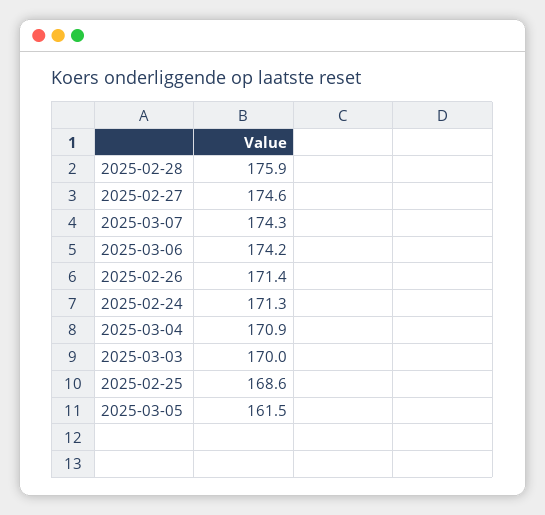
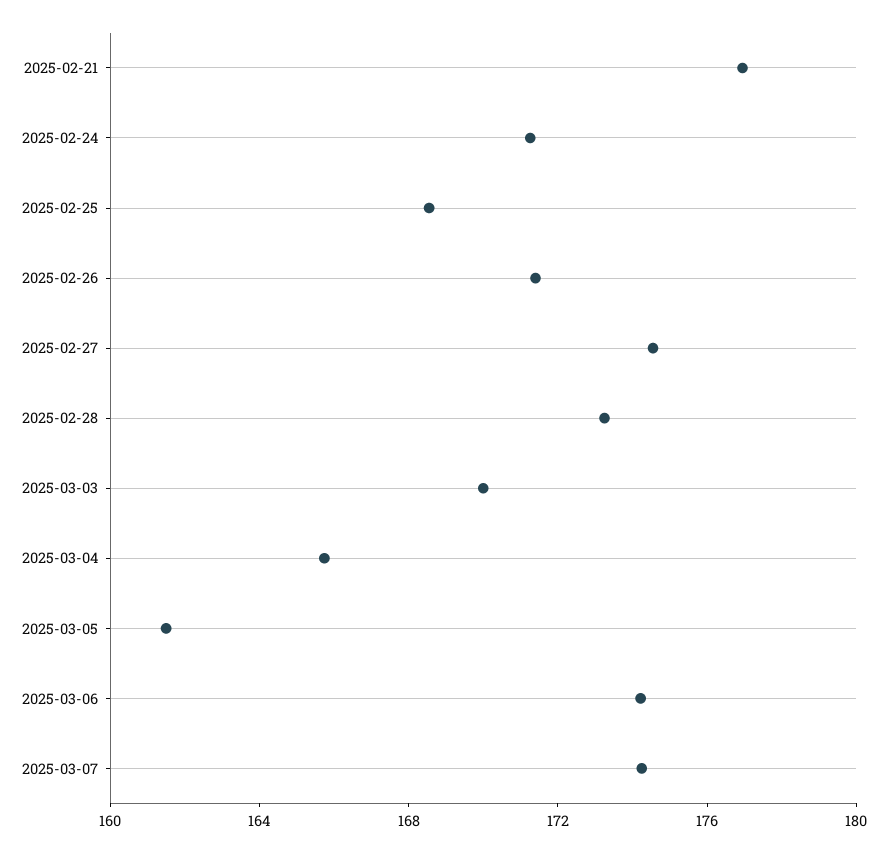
  {
-   "2025-02-28": 175.9,
+   "2025-02-28": 173,
    "2025-02-27": 174.6,
    "2025-03-07": 174.3,
    "2025-03-06": 174.2,
    "2025-02-26": 171.4,
    "2025-02-24": 171.3,
-   "2025-03-04": 170.9,
+   "2025-03-04": 166,
    "2025-03-03": 170,
    "2025-02-25": 168.6,
-   "2025-03-05": 161.5
+   "2025-03-05": 161.5,
+   "2025-02-21": 177
  }

